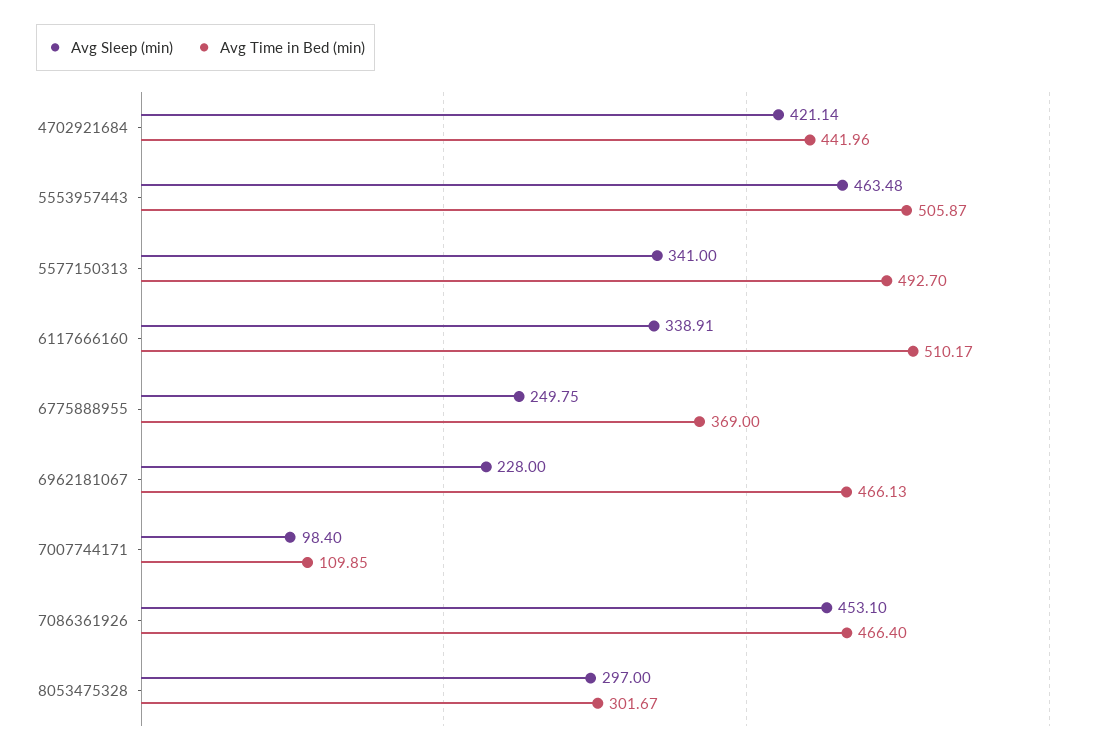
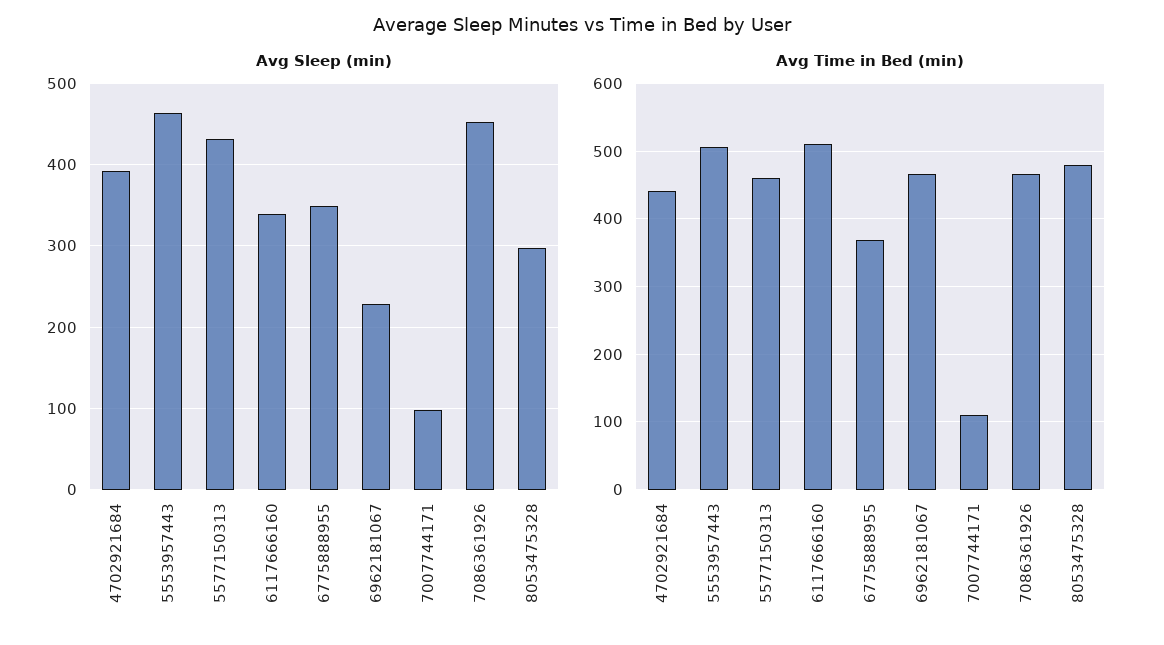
  {
    "Avg Sleep (min)": {
-     "4702921684": 421.14,
+     "4702921684": 390,
      "5553957443": 463.48,
-     "5577150313": 341,
+     "5577150313": 430,
      "6117666160": 338.91,
-     "6775888955": 249.75,
+     "6775888955": 350,
      "6962181067": 228,
      "7007744171": 98.4,
      "7086361926": 453.1,
      "8053475328": 297
    },
    "Avg Time in Bed (min)": {
      "4702921684": 441.96,
      "5553957443": 505.87,
-     "5577150313": 492.7,
+     "5577150313": 460,
      "6117666160": 510.17,
      "6775888955": 369,
      "6962181067": 466.13,
      "7007744171": 109.85,
      "7086361926": 466.4,
-     "8053475328": 301.67
+     "8053475328": 480
    }
  }

